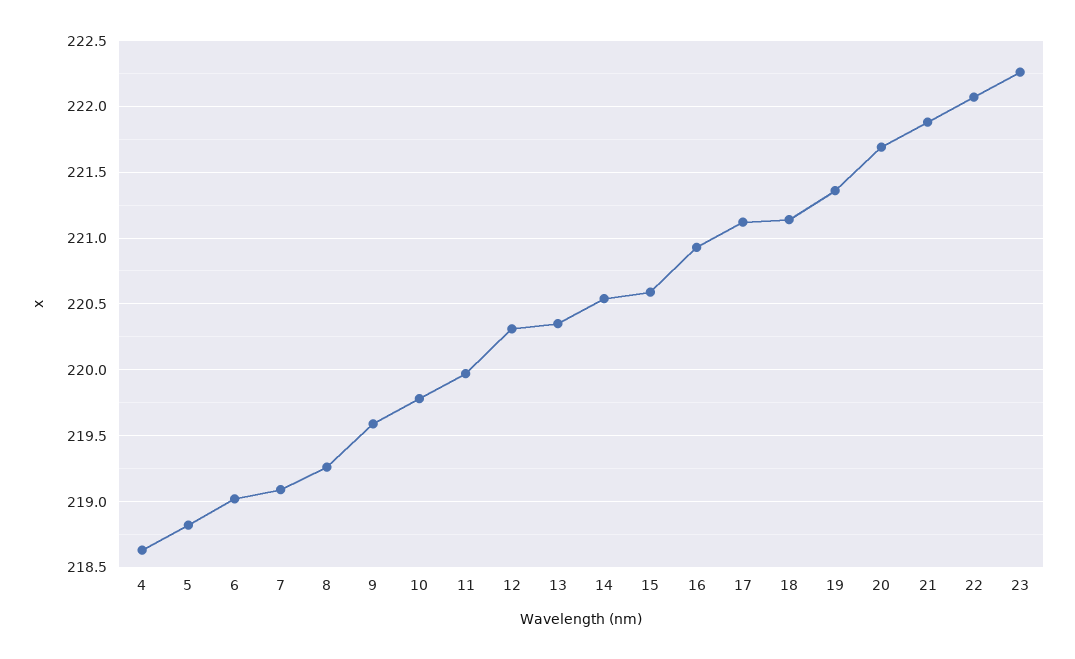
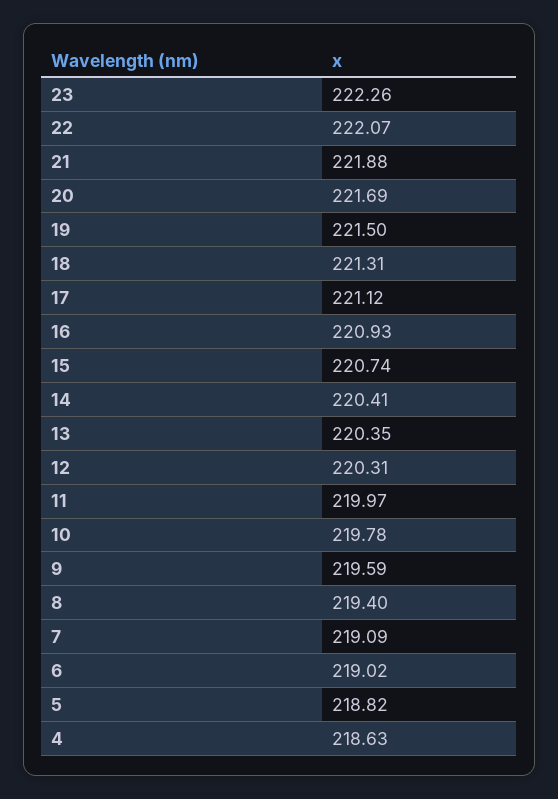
  {
    "4": 218.63,
    "5": 218.82,
    "6": 219.02,
    "7": 219.09,
-   "8": 219.25,
+   "8": 219.4,
    "9": 219.59,
    "10": 219.78,
    "11": 219.97,
    "12": 220.31,
    "13": 220.35,
-   "14": 220.55,
+   "14": 220.41,
-   "15": 220.6,
+   "15": 220.74,
    "16": 220.93,
    "17": 221.12,
-   "18": 221.15,
+   "18": 221.31,
-   "19": 221.35,
+   "19": 221.5,
    "20": 221.69,
    "21": 221.88,
    "22": 222.07,
    "23": 222.26
  }

